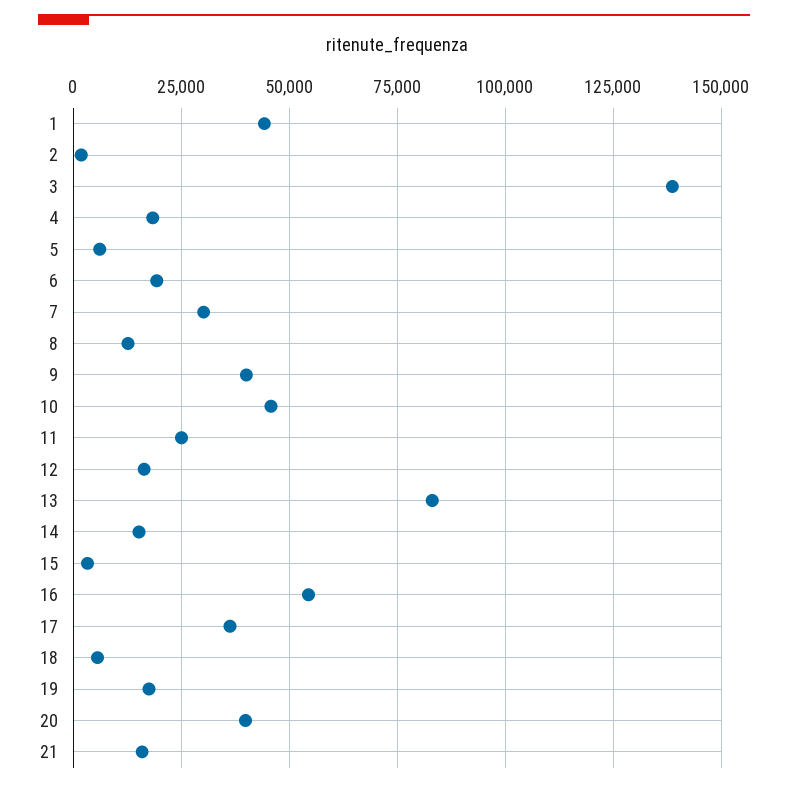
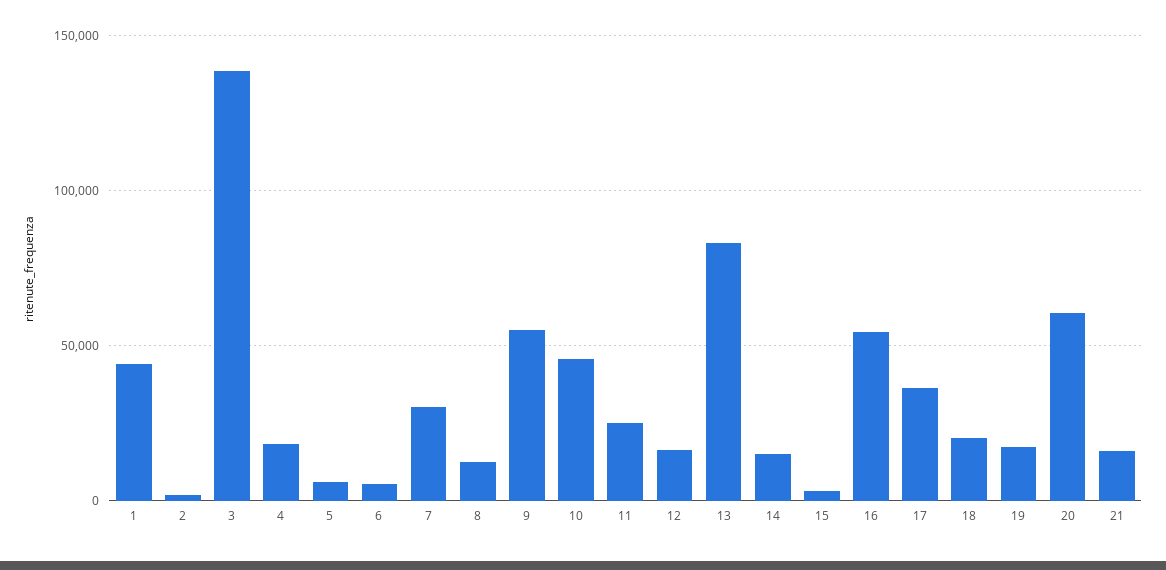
  {
    "1": 45000,
    "2": 2500,
    "3": 137500,
    "4": 17500,
    "5": 5000,
-   "6": 20000,
+   "6": 5000,
    "7": 30000,
    "8": 12500,
-   "9": 40000,
+   "9": 55000,
    "10": 45000,
    "11": 25000,
    "12": 17500,
    "13": 82500,
    "14": 15000,
    "15": 2500,
    "16": 55000,
    "17": 37500,
-   "18": 5000,
+   "18": 20000,
    "19": 17500,
-   "20": 40000,
+   "20": 60000,
    "21": 15000
  }

